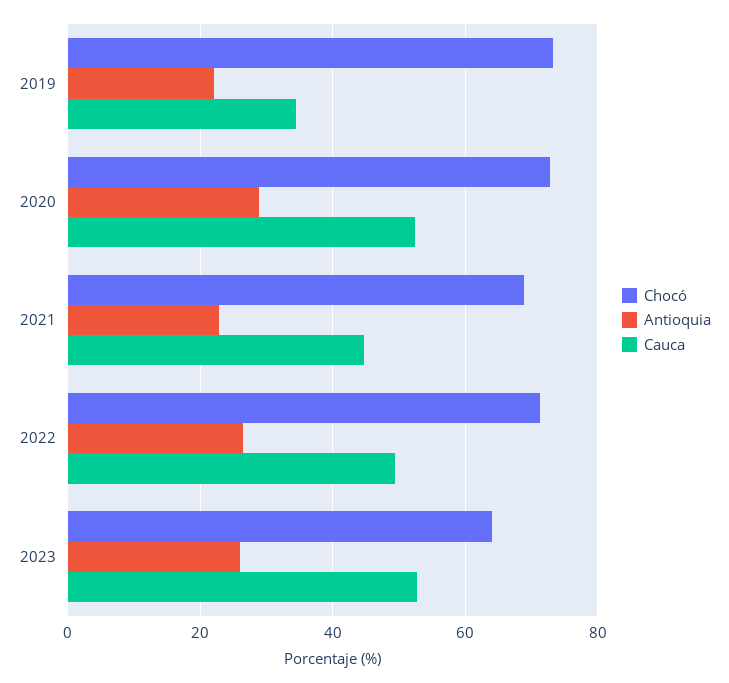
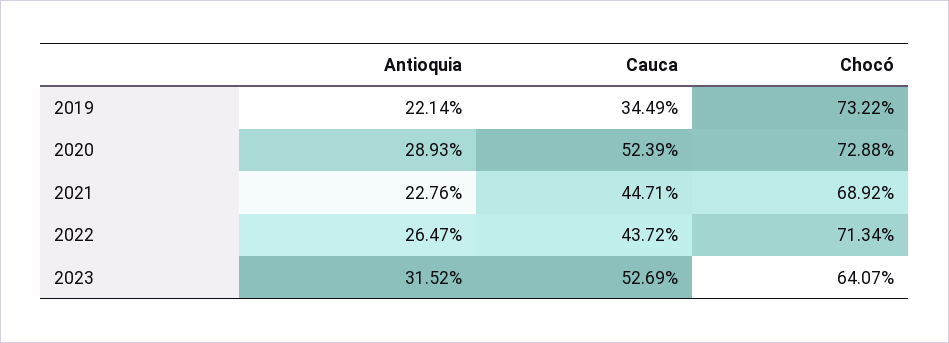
  {
    "Chocó": {
      "2019": 73.22,
      "2020": 72.88,
      "2021": 68.92,
      "2022": 71.34,
      "2023": 64.07
    },
    "Antioquia": {
      "2019": 22.14,
      "2020": 28.93,
      "2021": 22.76,
      "2022": 26.47,
-     "2023": 26
+     "2023": 31.52
    },
    "Cauca": {
      "2019": 34.49,
      "2020": 52.39,
      "2021": 44.71,
-     "2022": 50,
+     "2022": 43.72,
      "2023": 52.69
    }
  }

